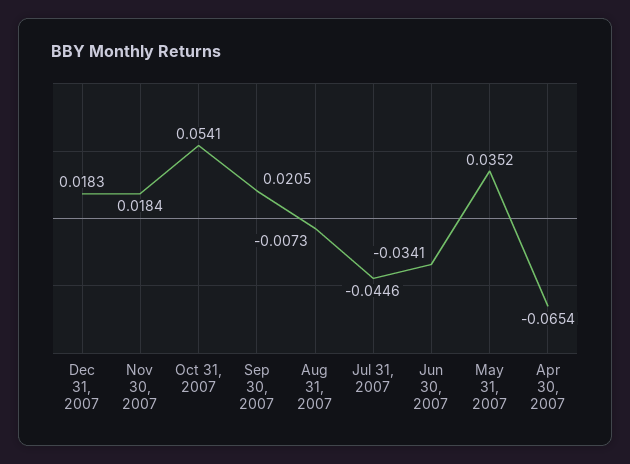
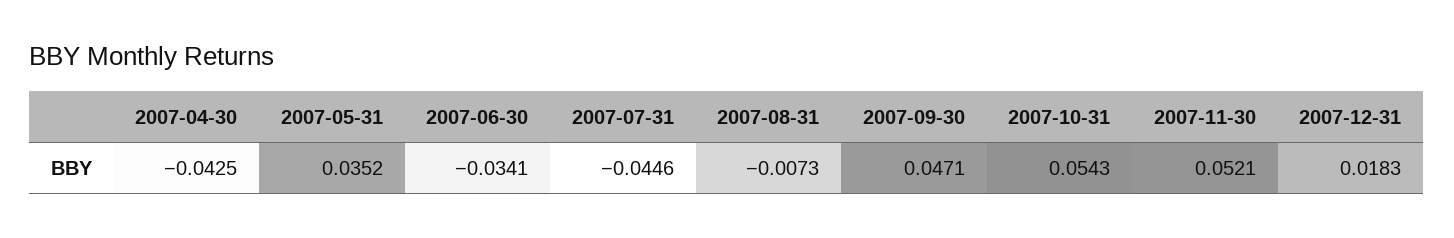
  {
    "Dec 31, 2007": 0.0183,
-   "Nov 30, 2007": 0.0184,
+   "Nov 30, 2007": 0.0521,
-   "Oct 31, 2007": 0.0541,
+   "Oct 31, 2007": 0.0543,
-   "Sep 30, 2007": 0.0205,
+   "Sep 30, 2007": 0.0471,
    "Aug 31, 2007": -0.0073,
    "Jul 31, 2007": -0.0446,
    "Jun 30, 2007": -0.0341,
    "May 31, 2007": 0.0352,
-   "Apr 30, 2007": -0.0654
+   "Apr 30, 2007": -0.0425
  }

